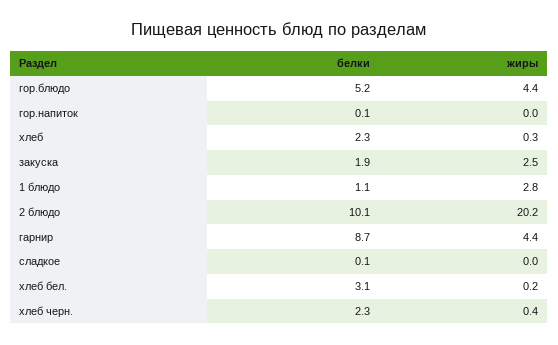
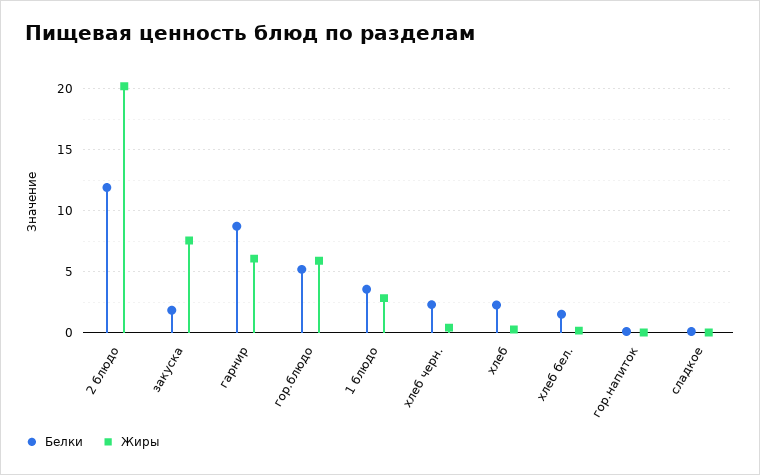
  {
    "белки": {
      "гор.блюдо": 5.2,
      "гор.напиток": 0.1,
      "хлеб": 2.3,
      "закуска": 1.9,
-     "1 блюдо": 1.1,
+     "1 блюдо": 3.5,
-     "2 блюдо": 10.1,
+     "2 блюдо": 12,
      "гарнир": 8.7,
      "сладкое": 0.1,
-     "хлеб бел.": 3.1,
+     "хлеб бел.": 1.5,
      "хлеб черн.": 2.3
    },
    "жиры": {
-     "гор.блюдо": 4.4,
+     "гор.блюдо": 6,
      "гор.напиток": 0,
      "хлеб": 0.3,
-     "закуска": 2.5,
+     "закуска": 7.5,
      "1 блюдо": 2.8,
      "2 блюдо": 20.2,
-     "гарнир": 4.4,
+     "гарнир": 6,
      "сладкое": 0,
      "хлеб бел.": 0.2,
      "хлеб черн.": 0.4
    }
  }

